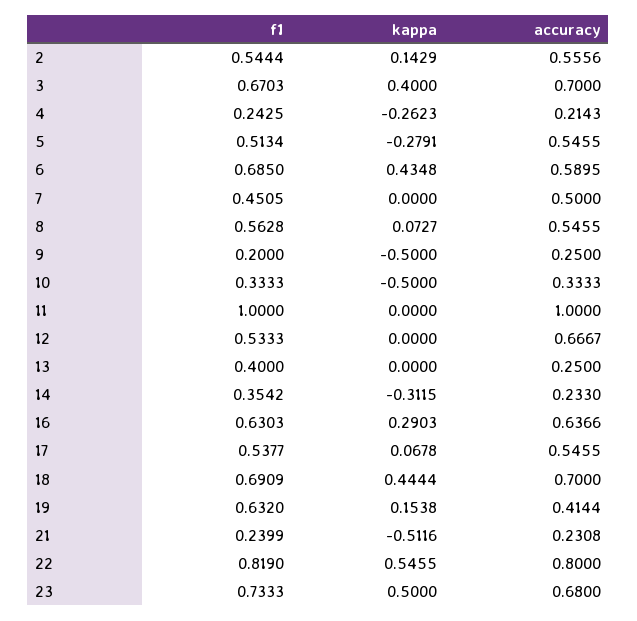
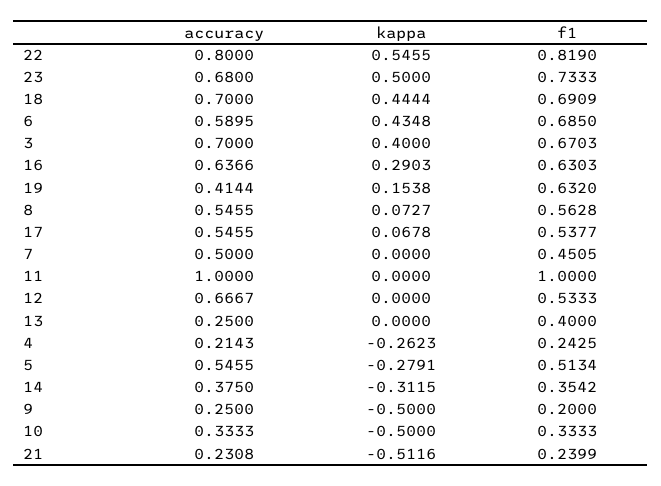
  {
    "f1": {
-     "2": 0.5444,
      "3": 0.6703,
      "4": 0.2425,
      "5": 0.5134,
      "6": 0.685,
      "7": 0.4505,
      "8": 0.5628,
      "9": 0.2,
      "10": 0.3333,
      "11": 1,
      "12": 0.5333,
      "13": 0.4,
      "14": 0.3542,
      "16": 0.6303,
      "17": 0.5377,
      "18": 0.6909,
      "19": 0.632,
      "21": 0.2399,
      "22": 0.819,
      "23": 0.7333
    },
    "kappa": {
-     "2": 0.1429,
      "3": 0.4,
      "4": -0.2623,
      "5": -0.2791,
      "6": 0.4348,
      "7": 0,
      "8": 0.0727,
      "9": -0.5,
      "10": -0.5,
      "11": 0,
      "12": 0,
      "13": 0,
      "14": -0.3115,
      "16": 0.2903,
      "17": 0.0678,
      "18": 0.4444,
      "19": 0.1538,
      "21": -0.5116,
      "22": 0.5455,
      "23": 0.5
    },
    "accuracy": {
-     "2": 0.5556,
      "3": 0.7,
      "4": 0.2143,
      "5": 0.5455,
      "6": 0.5895,
      "7": 0.5,
      "8": 0.5455,
      "9": 0.25,
      "10": 0.3333,
      "11": 1,
      "12": 0.6667,
      "13": 0.25,
-     "14": 0.233,
+     "14": 0.375,
      "16": 0.6366,
      "17": 0.5455,
      "18": 0.7,
      "19": 0.4144,
      "21": 0.2308,
      "22": 0.8,
      "23": 0.68
    }
  }

